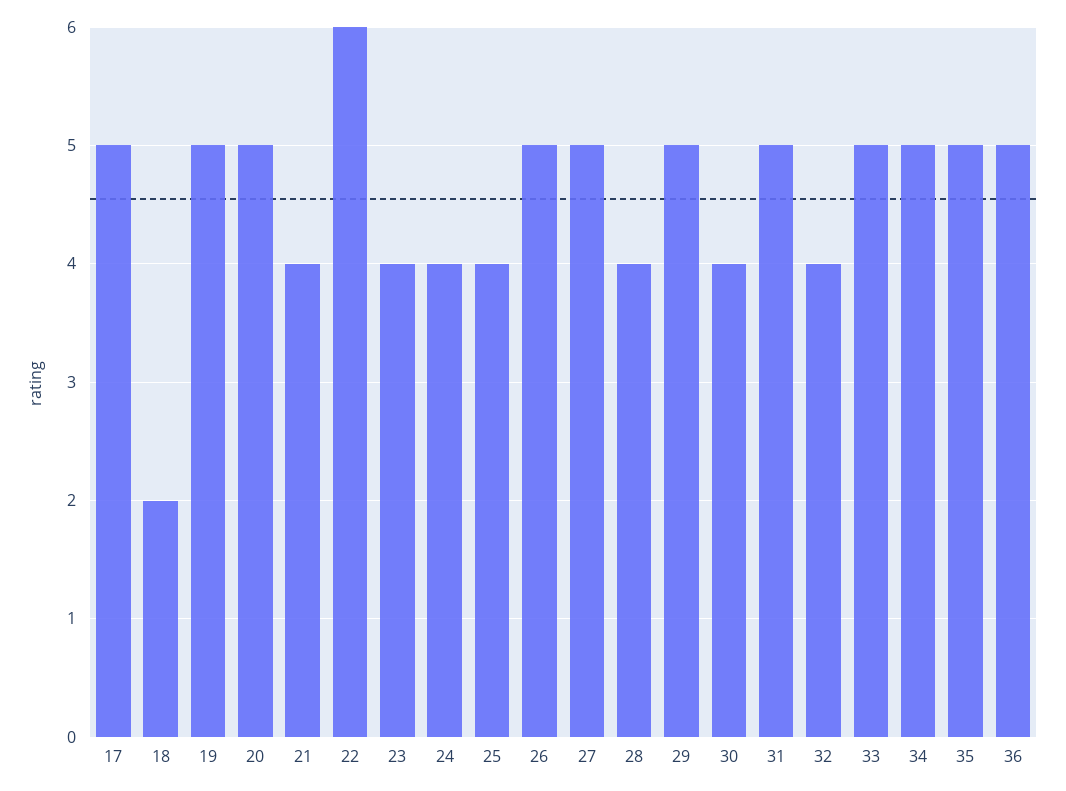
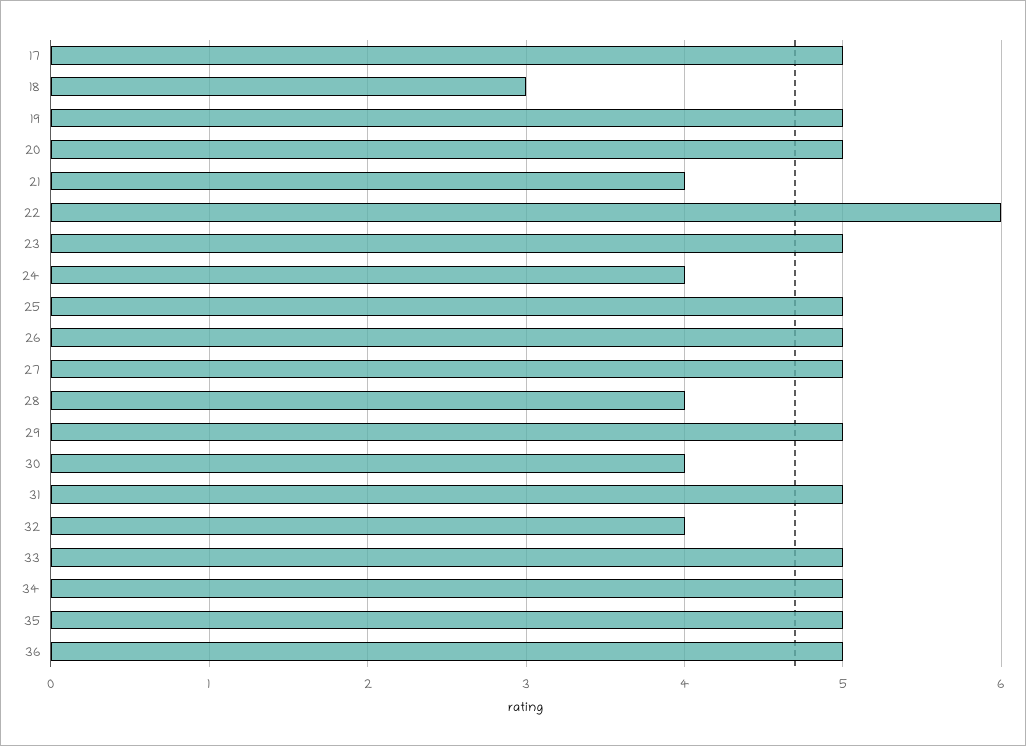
  {
    "17": 5,
-   "18": 2,
+   "18": 3,
    "19": 5,
    "20": 5,
    "21": 4,
    "22": 6,
-   "23": 4,
+   "23": 5,
    "24": 4,
-   "25": 4,
+   "25": 5,
    "26": 5,
    "27": 5,
    "28": 4,
    "29": 5,
    "30": 4,
    "31": 5,
    "32": 4,
    "33": 5,
    "34": 5,
    "35": 5,
    "36": 5
  }

